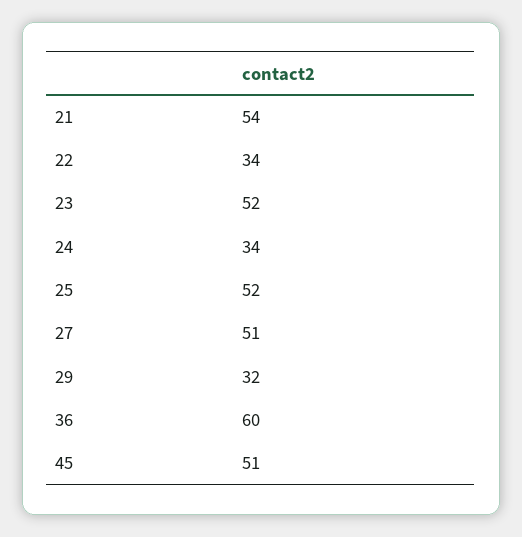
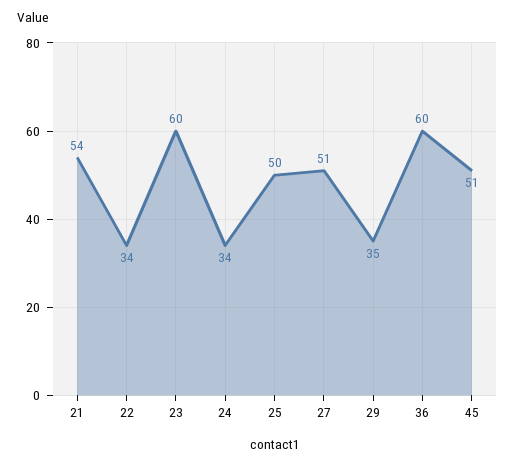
  {
    "21": 54,
    "22": 34,
-   "23": 52,
+   "23": 60,
    "24": 34,
-   "25": 52,
+   "25": 50,
    "27": 51,
-   "29": 32,
+   "29": 35,
    "36": 60,
    "45": 51
  }

